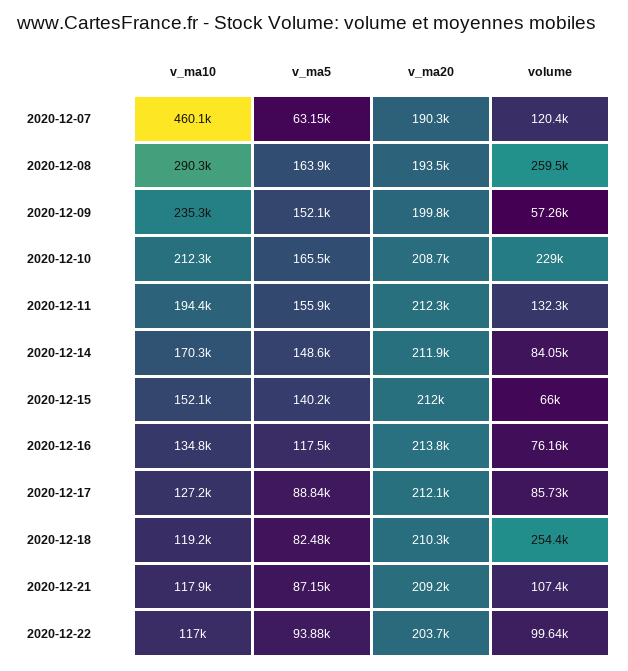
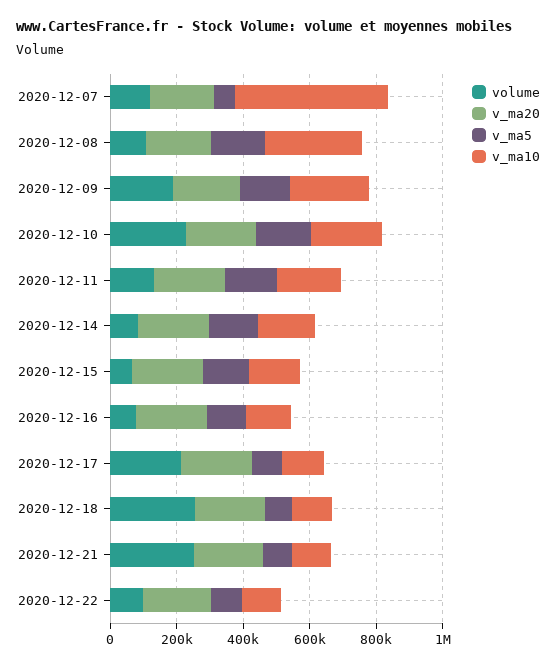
  {
    "v_ma10": {
      "2020-12-07": 460100,
      "2020-12-08": 290300,
      "2020-12-09": 235300,
      "2020-12-10": 212300,
      "2020-12-11": 194400,
      "2020-12-14": 170300,
      "2020-12-15": 152100,
      "2020-12-16": 134800,
      "2020-12-17": 127200,
      "2020-12-18": 119200,
      "2020-12-21": 117900,
      "2020-12-22": 117000
    },
    "v_ma5": {
      "2020-12-07": 63150,
      "2020-12-08": 163900,
      "2020-12-09": 152100,
      "2020-12-10": 165500,
      "2020-12-11": 155900,
      "2020-12-14": 148600,
      "2020-12-15": 140200,
      "2020-12-16": 117500,
      "2020-12-17": 88840,
      "2020-12-18": 82480,
      "2020-12-21": 87150,
      "2020-12-22": 93880
    },
    "v_ma20": {
      "2020-12-07": 190300,
      "2020-12-08": 193500,
      "2020-12-09": 199800,
      "2020-12-10": 208700,
      "2020-12-11": 212300,
      "2020-12-14": 211900,
      "2020-12-15": 212000,
      "2020-12-16": 213800,
      "2020-12-17": 212100,
      "2020-12-18": 210300,
      "2020-12-21": 209200,
      "2020-12-22": 203700
    },
    "volume": {
      "2020-12-07": 120400,
-     "2020-12-08": 259500,
+     "2020-12-08": 100000,
-     "2020-12-09": 57260,
+     "2020-12-09": 200000,
      "2020-12-10": 229000,
      "2020-12-11": 132300,
      "2020-12-14": 84050,
      "2020-12-15": 66000,
      "2020-12-16": 76160,
-     "2020-12-17": 85730,
+     "2020-12-17": 200000,
      "2020-12-18": 254400,
-     "2020-12-21": 107400,
+     "2020-12-21": 250000,
      "2020-12-22": 99640
    }
  }

